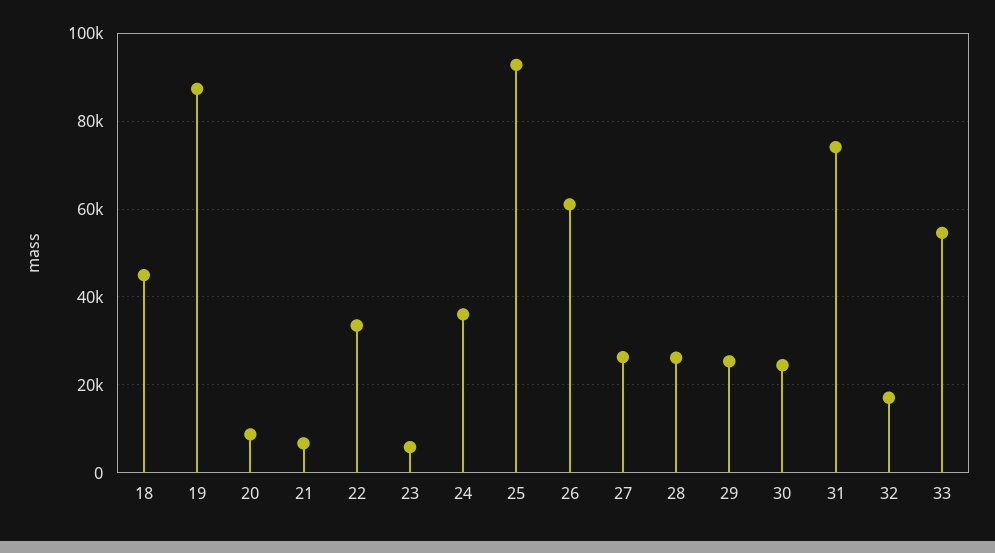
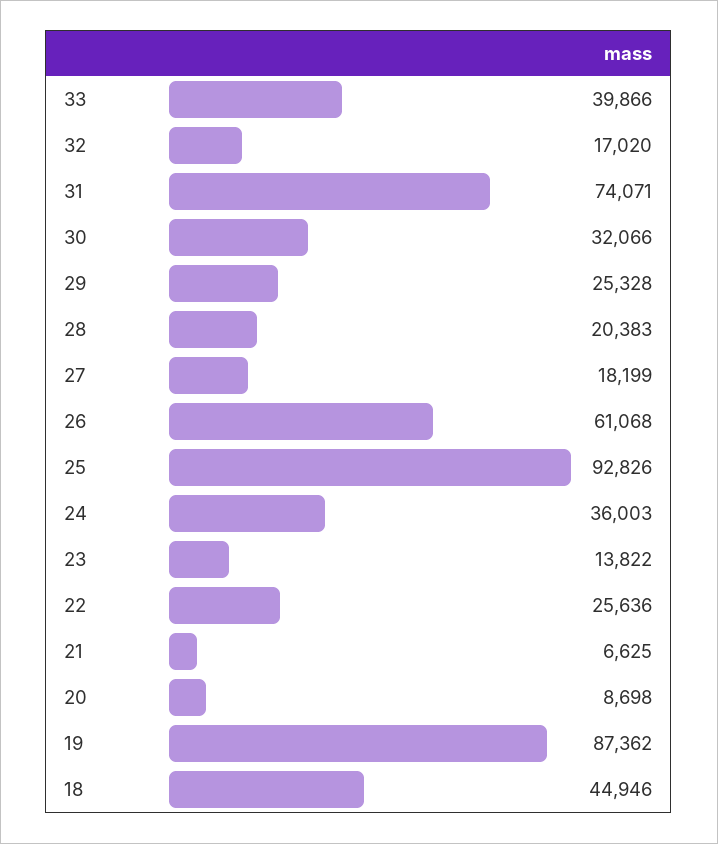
  {
    "18": 44946,
    "19": 87362,
    "20": 8698,
    "21": 6625,
-   "22": 34000,
+   "22": 25636,
-   "23": 6000,
+   "23": 13822,
    "24": 36003,
    "25": 92826,
    "26": 61068,
-   "27": 26000,
+   "27": 18199,
-   "28": 26000,
+   "28": 20383,
    "29": 25328,
-   "30": 24000,
+   "30": 32066,
    "31": 74071,
    "32": 17020,
-   "33": 54000
+   "33": 39866
  }

